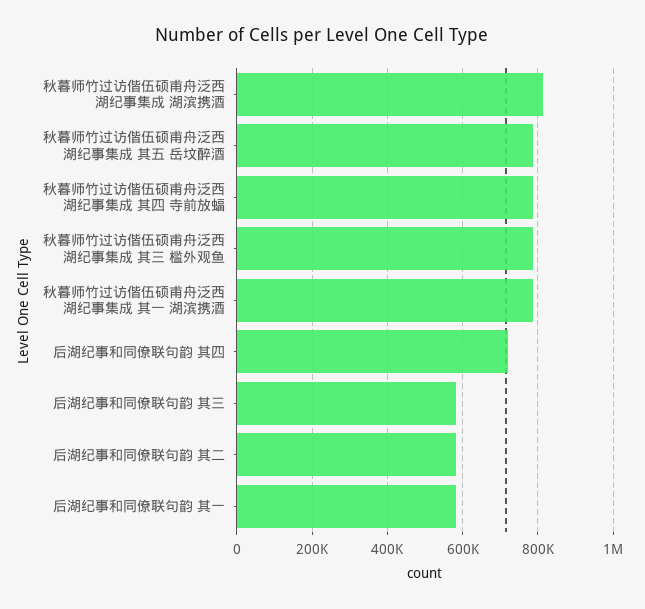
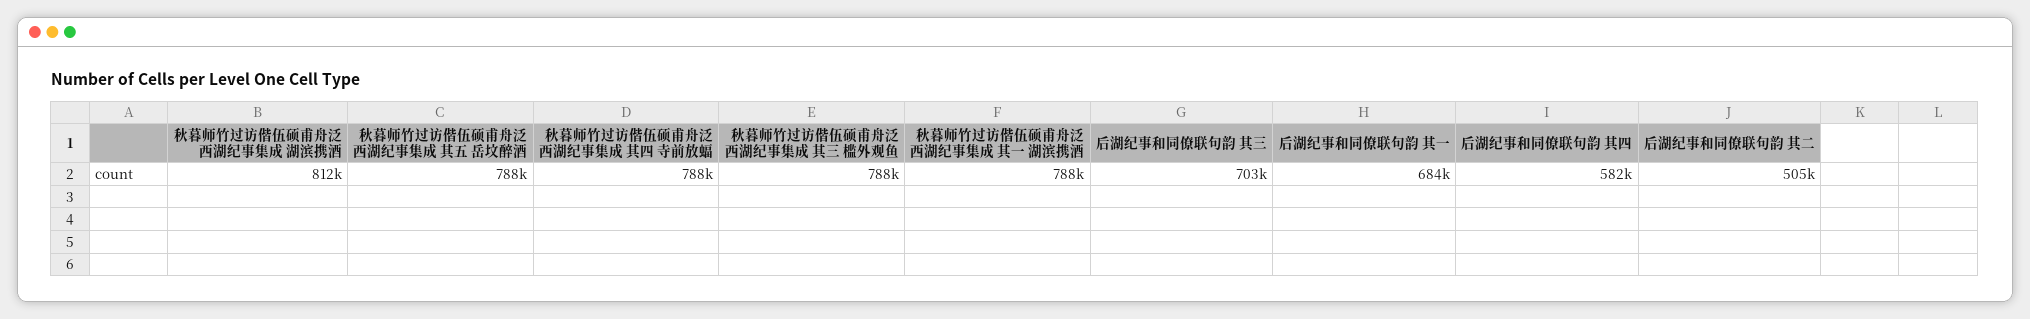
  {
    "秋暮师竹过访偕伍硕甫舟泛西湖纪事集成 湖滨携酒": 812000,
    "秋暮师竹过访偕伍硕甫舟泛西湖纪事集成 其五 岳坟醉酒": 788000,
    "秋暮师竹过访偕伍硕甫舟泛西湖纪事集成 其四 寺前放蝠": 788000,
    "秋暮师竹过访偕伍硕甫舟泛西湖纪事集成 其三 槛外观鱼": 788000,
    "秋暮师竹过访偕伍硕甫舟泛西湖纪事集成 其一 湖滨携酒": 788000,
-   "后湖纪事和同僚联句韵 其四": 720000,
+   "后湖纪事和同僚联句韵 其四": 582000,
-   "后湖纪事和同僚联句韵 其三": 580000,
+   "后湖纪事和同僚联句韵 其三": 703000,
-   "后湖纪事和同僚联句韵 其二": 580000,
+   "后湖纪事和同僚联句韵 其二": 505000,
-   "后湖纪事和同僚联句韵 其一": 580000
+   "后湖纪事和同僚联句韵 其一": 684000
  }

